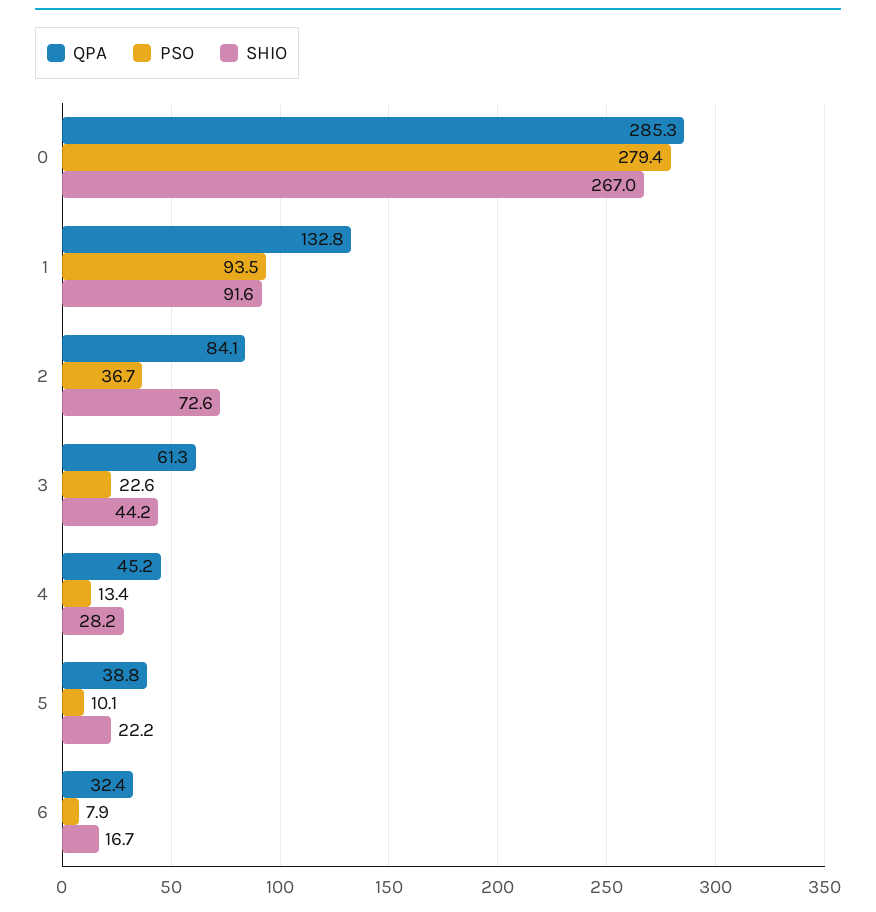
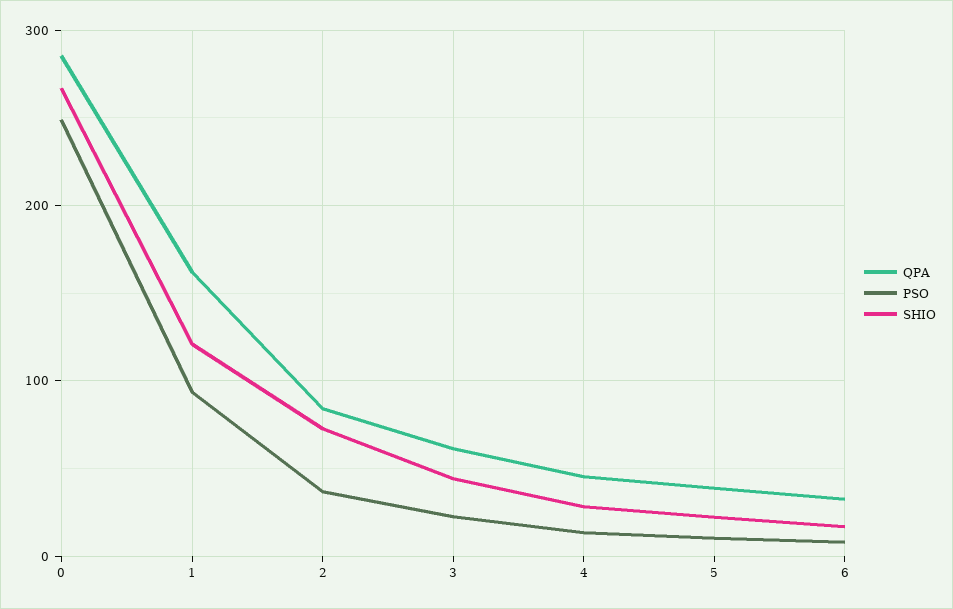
  {
    "QPA": {
      "0": 285.3,
-     "1": 132.8,
+     "1": 160,
      "2": 84.1,
      "3": 61.3,
      "4": 45.2,
      "5": 38.8,
      "6": 32.4
    },
    "PSO": {
-     "0": 279.4,
+     "0": 250,
      "1": 93.5,
      "2": 36.7,
      "3": 22.6,
      "4": 13.4,
      "5": 10.1,
      "6": 7.9
    },
    "SHIO": {
      "0": 267,
-     "1": 91.6,
+     "1": 120,
      "2": 72.6,
      "3": 44.2,
      "4": 28.2,
      "5": 22.2,
      "6": 16.7
    }
  }

